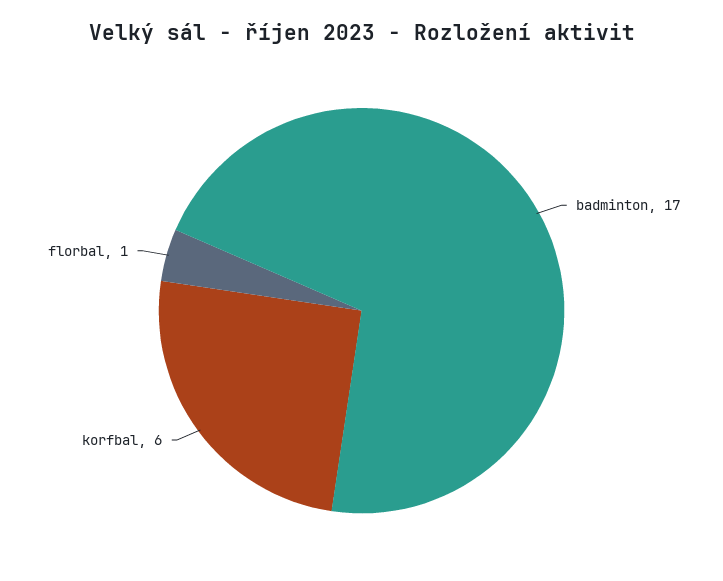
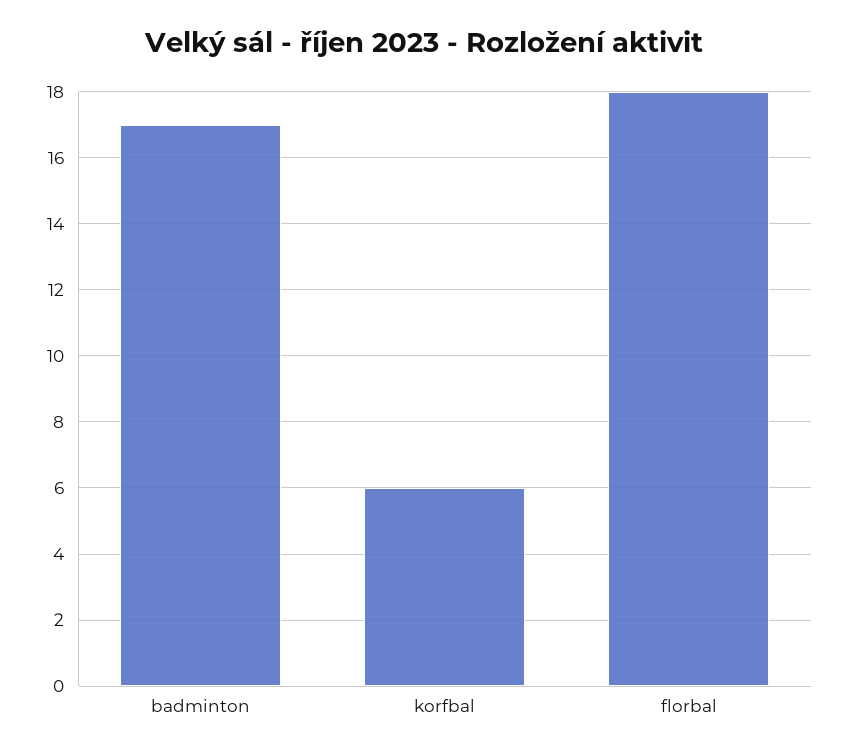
  {
    "badminton": 17,
    "korfbal": 6,
-   "florbal": 1
+   "florbal": 18
  }

